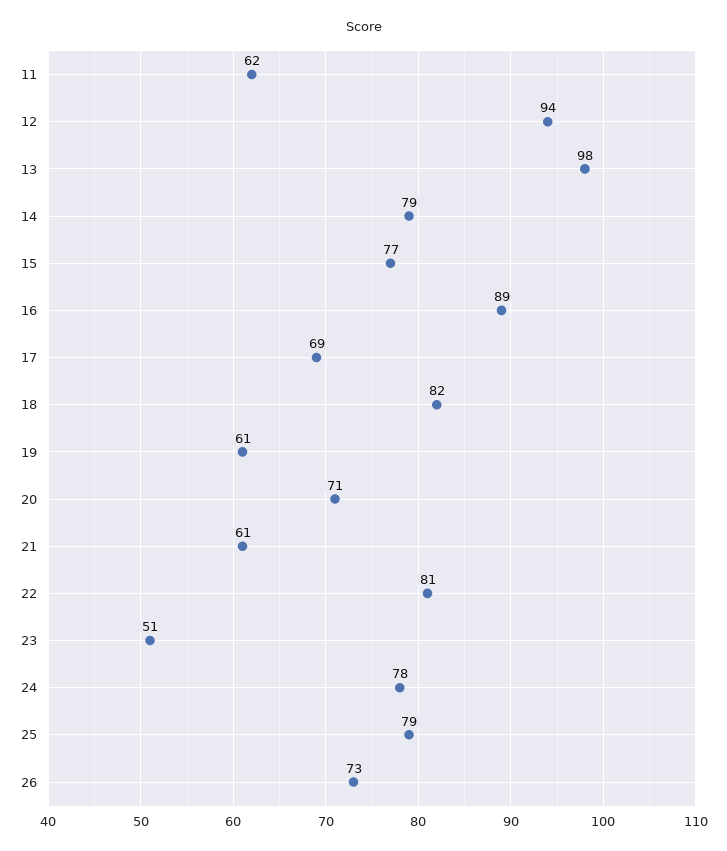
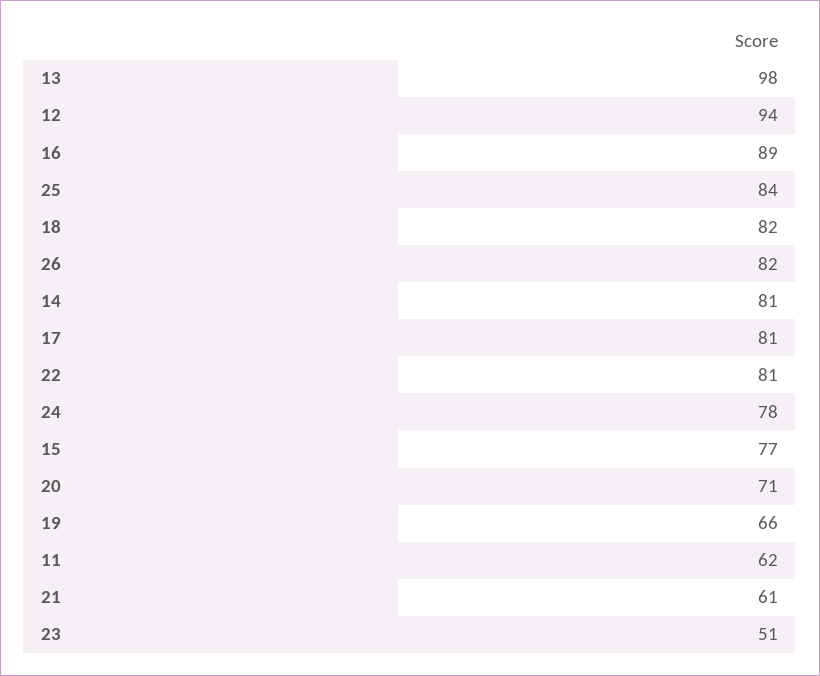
  {
    "11": 62,
    "12": 94,
    "13": 98,
-   "14": 79,
+   "14": 81,
    "15": 77,
    "16": 89,
-   "17": 69,
+   "17": 81,
    "18": 82,
-   "19": 61,
+   "19": 66,
    "20": 71,
    "21": 61,
    "22": 81,
    "23": 51,
    "24": 78,
-   "25": 79,
+   "25": 84,
-   "26": 73
+   "26": 82
  }

